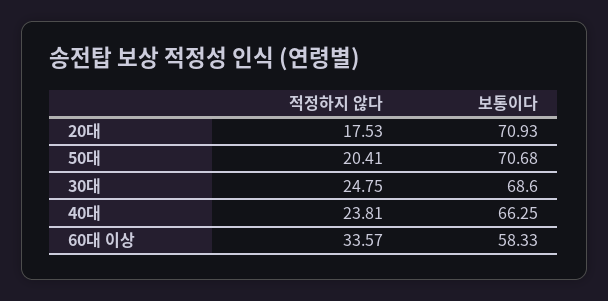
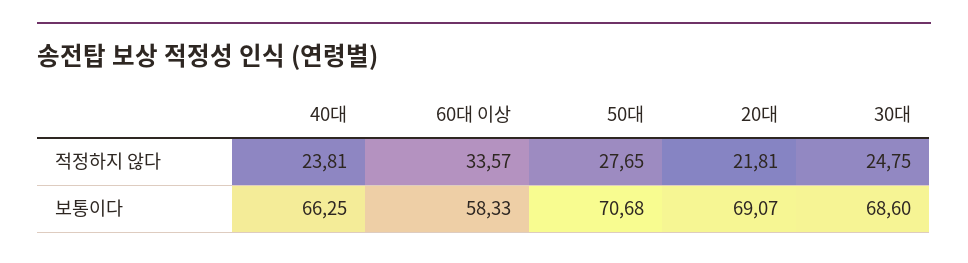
  {
    "적정하지 않다": {
-     "20대": 17.53,
+     "20대": 21.81,
-     "50대": 20.41,
+     "50대": 27.65,
      "30대": 24.75,
      "40대": 23.81,
      "60대 이상": 33.57
    },
    "보통이다": {
-     "20대": 70.93,
+     "20대": 69.07,
      "50대": 70.68,
      "30대": 68.6,
      "40대": 66.25,
      "60대 이상": 58.33
    }
  }

